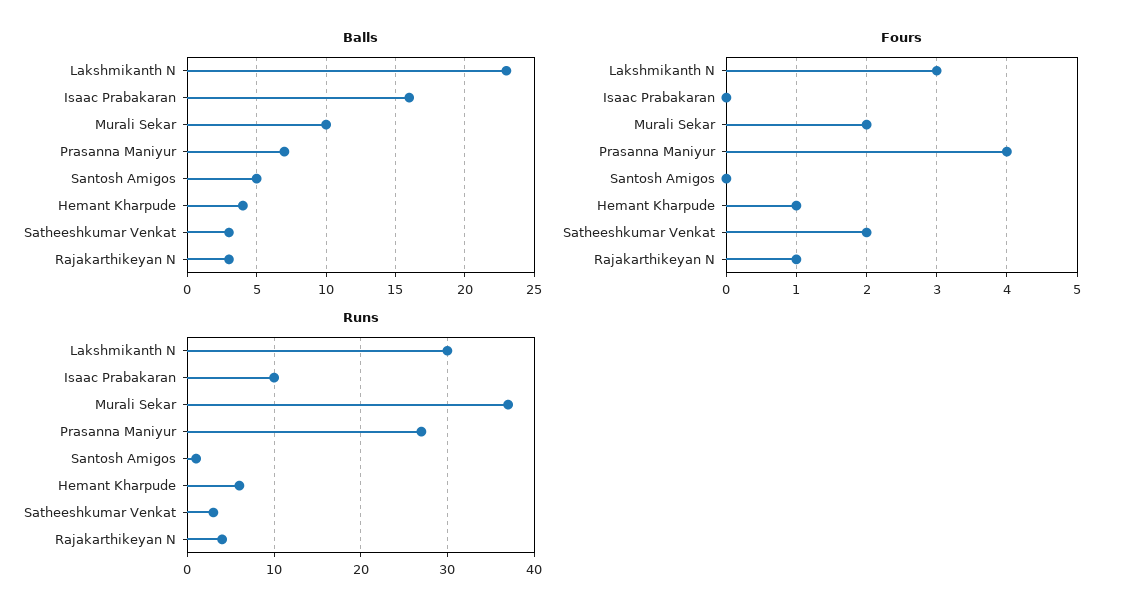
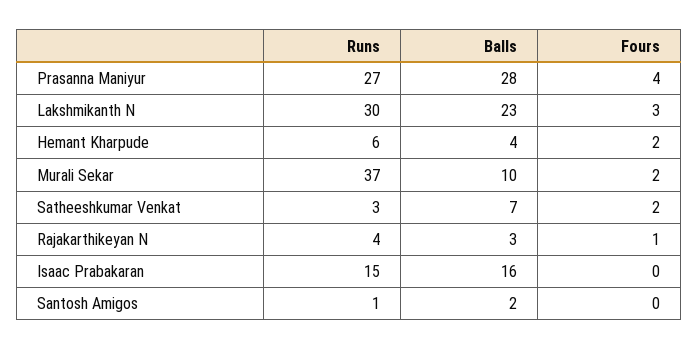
  {
    "Balls": {
      "Lakshmikanth N": 23,
      "Isaac Prabakaran": 16,
      "Murali Sekar": 10,
-     "Prasanna Maniyur": 7,
+     "Prasanna Maniyur": 28,
-     "Santosh Amigos": 5,
+     "Santosh Amigos": 2,
      "Hemant Kharpude": 4,
-     "Satheeshkumar Venkat": 3,
+     "Satheeshkumar Venkat": 7,
      "Rajakarthikeyan N": 3
    },
    "Fours": {
      "Lakshmikanth N": 3,
      "Isaac Prabakaran": 0,
      "Murali Sekar": 2,
      "Prasanna Maniyur": 4,
      "Santosh Amigos": 0,
-     "Hemant Kharpude": 1,
+     "Hemant Kharpude": 2,
      "Satheeshkumar Venkat": 2,
      "Rajakarthikeyan N": 1
    },
    "Runs": {
      "Lakshmikanth N": 30,
-     "Isaac Prabakaran": 10,
+     "Isaac Prabakaran": 15,
      "Murali Sekar": 37,
      "Prasanna Maniyur": 27,
      "Santosh Amigos": 1,
      "Hemant Kharpude": 6,
      "Satheeshkumar Venkat": 3,
      "Rajakarthikeyan N": 4
    }
  }

